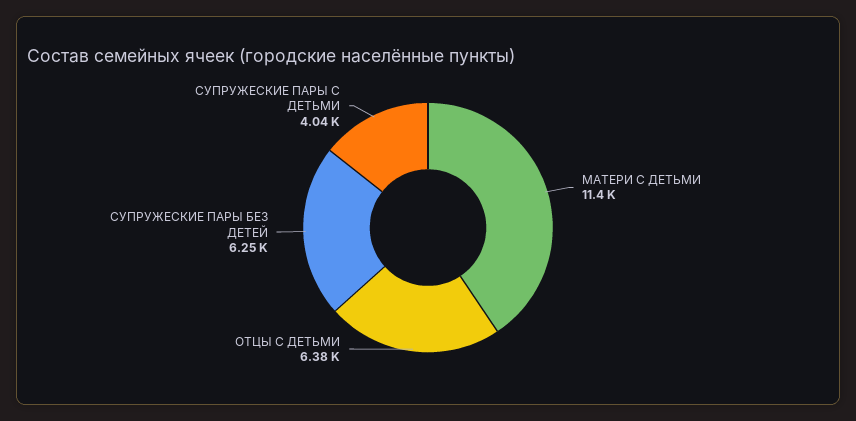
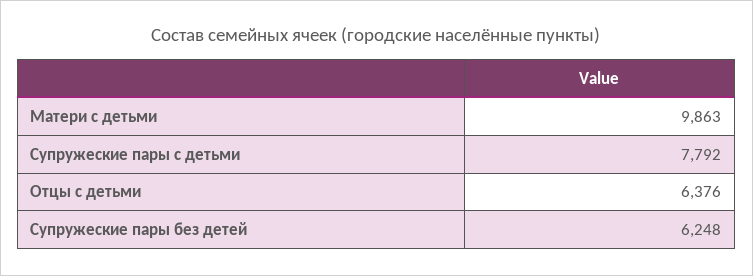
  {
-   "МАТЕРИ С ДЕТЬМИ": 11400,
+   "МАТЕРИ С ДЕТЬМИ": 9863,
    "ОТЦЫ С ДЕТЬМИ": 6376,
    "СУПРУЖЕСКИЕ ПАРЫ БЕЗ ДЕТЕЙ": 6248,
-   "СУПРУЖЕСКИЕ ПАРЫ С ДЕТЬМИ": 4040
+   "СУПРУЖЕСКИЕ ПАРЫ С ДЕТЬМИ": 7792
  }

